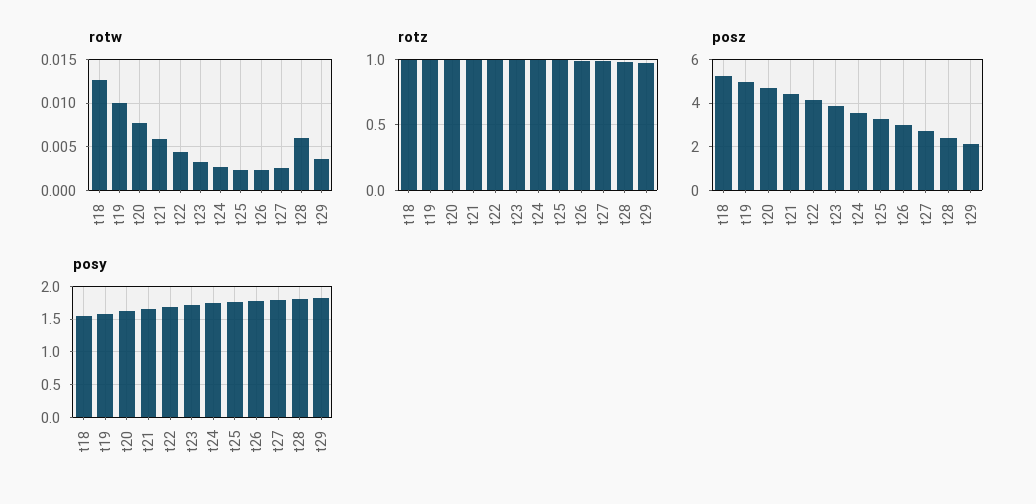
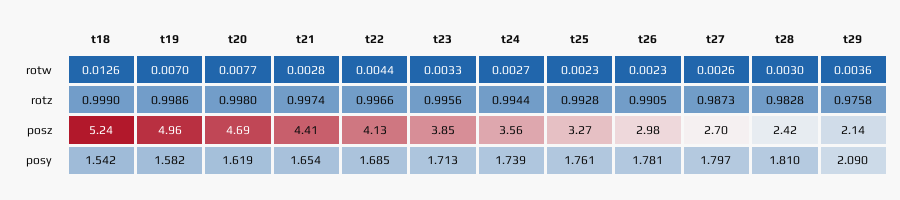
  {
    "rotw": {
      "t18": 0.0126,
-     "t19": 0.01,
+     "t19": 0.007,
      "t20": 0.0077,
-     "t21": 0.006,
+     "t21": 0.0028,
      "t22": 0.0044,
      "t23": 0.0033,
      "t24": 0.0027,
      "t25": 0.0023,
      "t26": 0.0023,
      "t27": 0.0026,
-     "t28": 0.006,
+     "t28": 0.003,
      "t29": 0.0036
    },
    "rotz": {
      "t18": 0.999,
      "t19": 0.9986,
      "t20": 0.998,
      "t21": 0.9974,
      "t22": 0.9966,
      "t23": 0.9956,
      "t24": 0.9944,
      "t25": 0.9928,
      "t26": 0.9905,
      "t27": 0.9873,
      "t28": 0.9828,
      "t29": 0.9758
    },
    "posz": {
      "t18": 5.24,
      "t19": 4.96,
      "t20": 4.69,
      "t21": 4.41,
      "t22": 4.13,
      "t23": 3.85,
      "t24": 3.56,
      "t25": 3.27,
      "t26": 2.98,
      "t27": 2.7,
      "t28": 2.42,
      "t29": 2.14
    },
    "posy": {
      "t18": 1.542,
      "t19": 1.582,
      "t20": 1.619,
      "t21": 1.654,
      "t22": 1.685,
      "t23": 1.713,
      "t24": 1.739,
      "t25": 1.761,
      "t26": 1.781,
      "t27": 1.797,
      "t28": 1.81,
-     "t29": 1.8
+     "t29": 2.09
    }
  }

